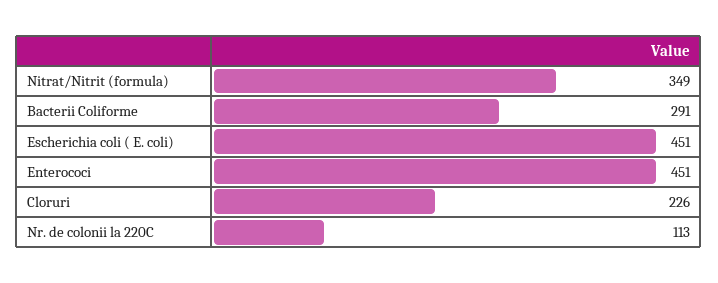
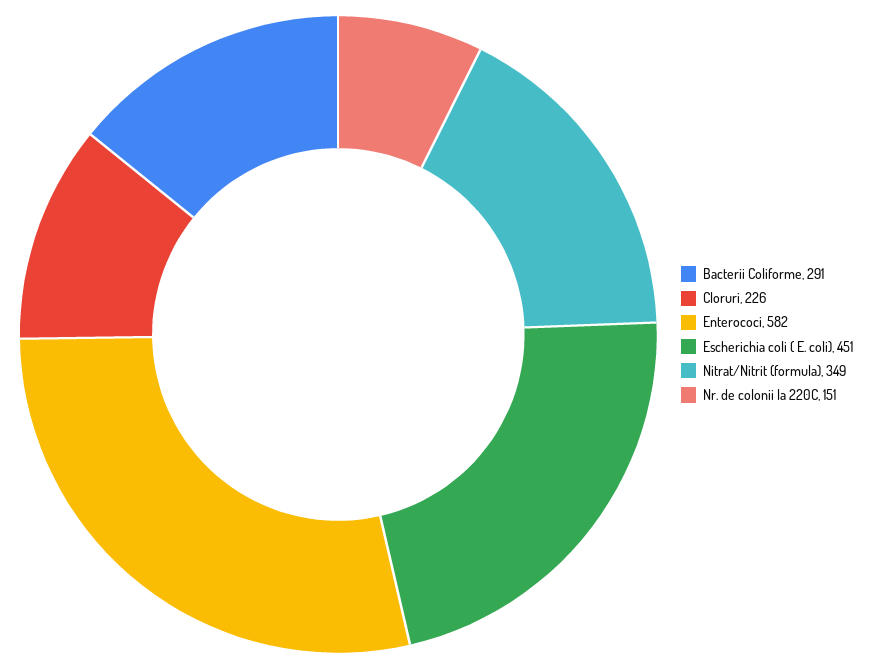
  {
    "Nitrat/Nitrit (formula)": 349,
    "Bacterii Coliforme": 291,
    "Escherichia coli ( E. coli)": 451,
-   "Enterococi": 451,
+   "Enterococi": 582,
    "Cloruri": 226,
-   "Nr. de colonii la 220C": 113
+   "Nr. de colonii la 220C": 151
  }

